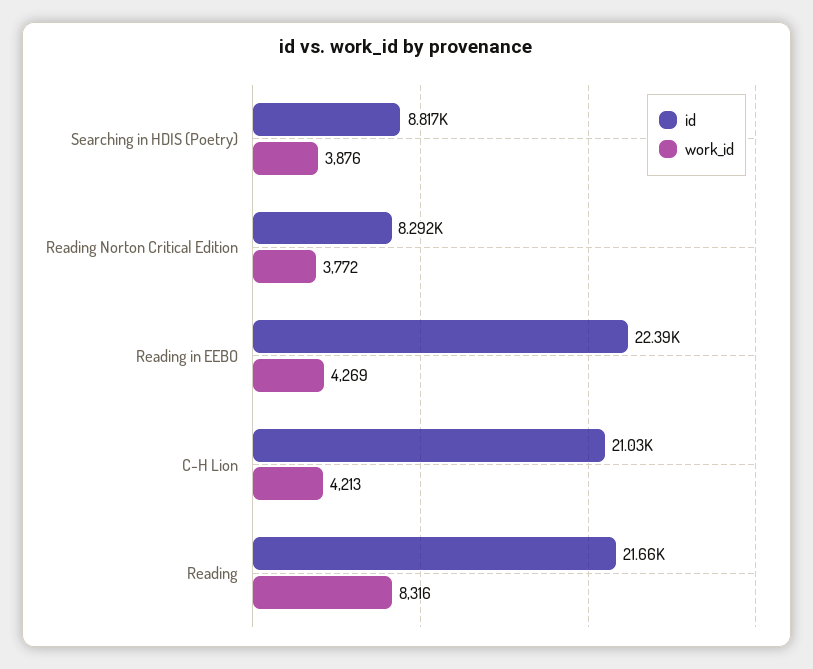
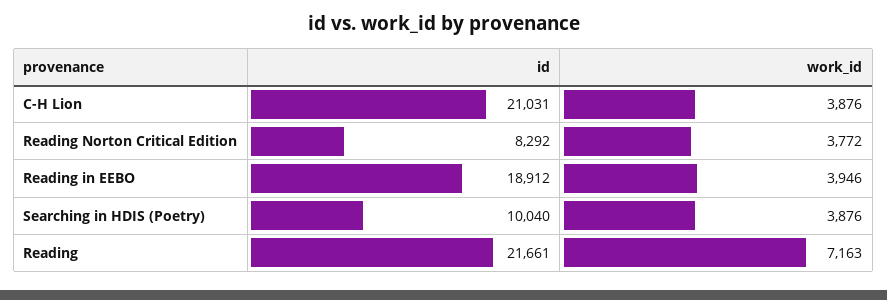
  {
    "id": {
-     "Searching in HDIS (Poetry)": 8817,
+     "Searching in HDIS (Poetry)": 10040,
      "Reading Norton Critical Edition": 8292,
-     "Reading in EEBO": 22390,
+     "Reading in EEBO": 18912,
      "C-H Lion": 21031,
      "Reading": 21661
    },
    "work_id": {
      "Searching in HDIS (Poetry)": 3876,
      "Reading Norton Critical Edition": 3772,
-     "Reading in EEBO": 4269,
+     "Reading in EEBO": 3946,
-     "C-H Lion": 4213,
+     "C-H Lion": 3876,
-     "Reading": 8316
+     "Reading": 7163
    }
  }

